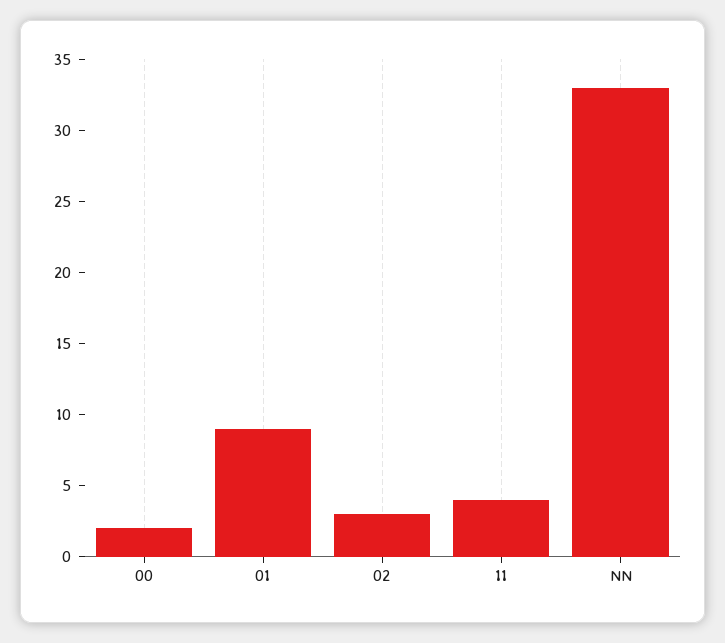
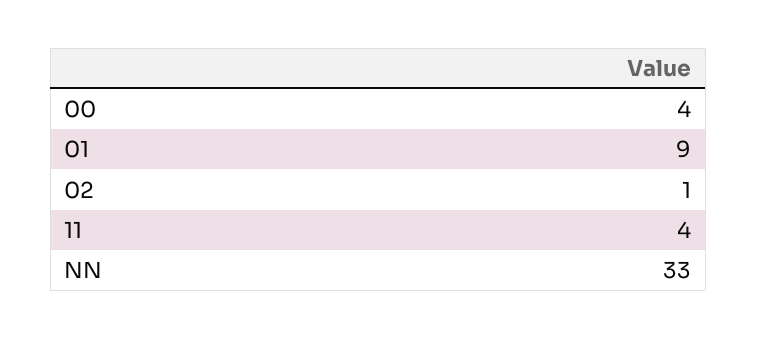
  {
-   "00": 2,
+   "00": 4,
    "01": 9,
-   "02": 3,
+   "02": 1,
    "11": 4,
    "NN": 33
  }

